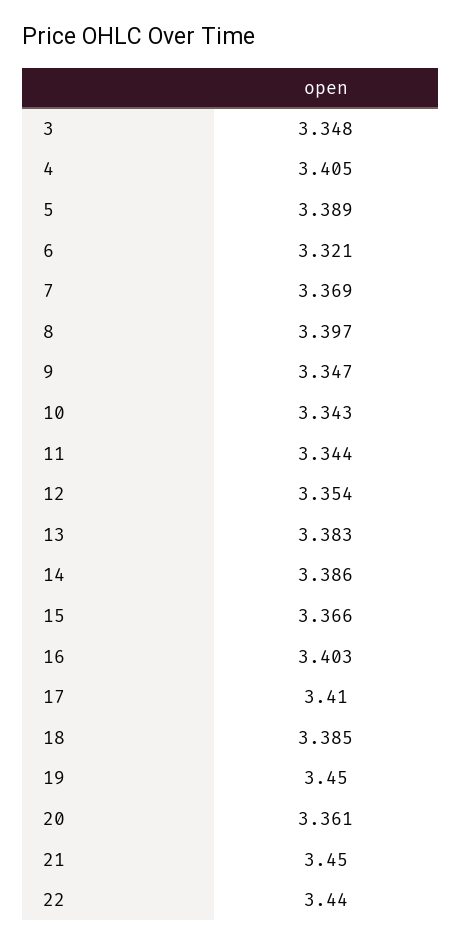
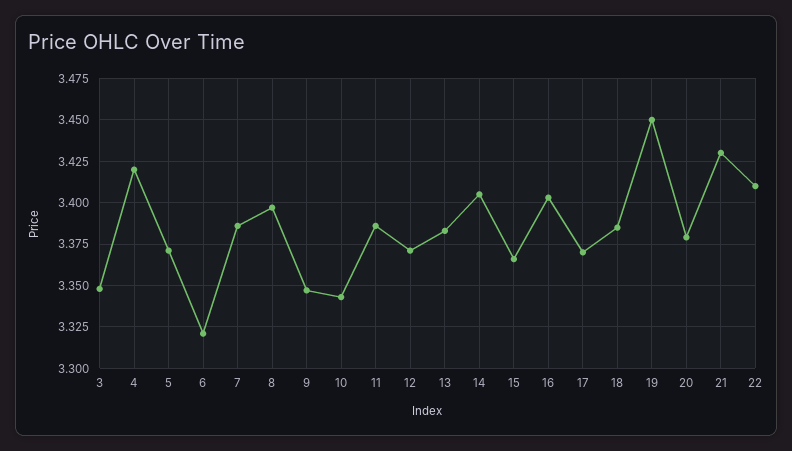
  {
    "3": 3.348,
-   "4": 3.405,
+   "4": 3.42,
-   "5": 3.389,
+   "5": 3.37,
    "6": 3.321,
-   "7": 3.369,
+   "7": 3.385,
    "8": 3.397,
    "9": 3.347,
    "10": 3.343,
-   "11": 3.344,
+   "11": 3.385,
-   "12": 3.354,
+   "12": 3.37,
    "13": 3.383,
-   "14": 3.386,
+   "14": 3.405,
    "15": 3.366,
    "16": 3.403,
-   "17": 3.41,
+   "17": 3.37,
    "18": 3.385,
    "19": 3.45,
-   "20": 3.361,
+   "20": 3.38,
-   "21": 3.45,
+   "21": 3.43,
-   "22": 3.44
+   "22": 3.41
  }

